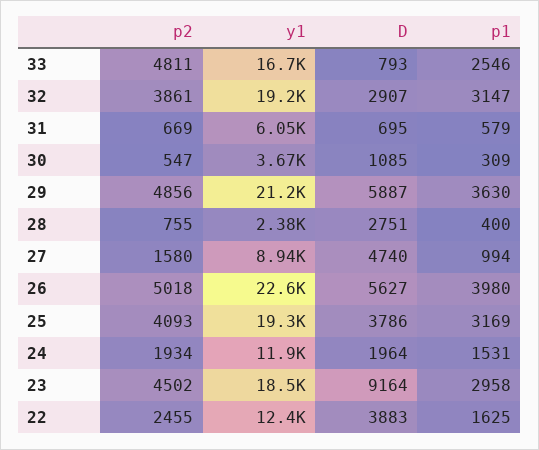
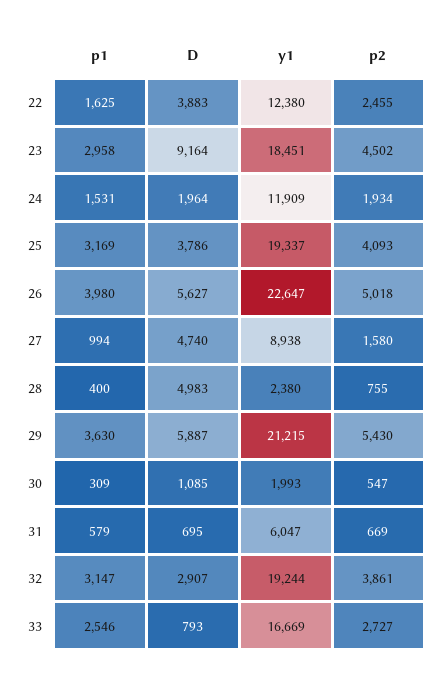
  {
    "p2": {
-     "33": 4811,
+     "33": 2727,
      "32": 3861,
      "31": 669,
      "30": 547,
-     "29": 4856,
+     "29": 5430,
      "28": 755,
      "27": 1580,
      "26": 5018,
      "25": 4093,
      "24": 1934,
      "23": 4502,
      "22": 2455
    },
    "y1": {
      "33": 16669,
      "32": 19244,
      "31": 6047,
-     "30": 3670,
+     "30": 1993,
      "29": 21215,
      "28": 2380,
      "27": 8938,
      "26": 22647,
      "25": 19337,
      "24": 11909,
      "23": 18451,
      "22": 12380
    },
    "D": {
      "33": 793,
      "32": 2907,
      "31": 695,
      "30": 1085,
      "29": 5887,
-     "28": 2751,
+     "28": 4983,
      "27": 4740,
      "26": 5627,
      "25": 3786,
      "24": 1964,
      "23": 9164,
      "22": 3883
    },
    "p1": {
      "33": 2546,
      "32": 3147,
      "31": 579,
      "30": 309,
      "29": 3630,
      "28": 400,
      "27": 994,
      "26": 3980,
      "25": 3169,
      "24": 1531,
      "23": 2958,
      "22": 1625
    }
  }

